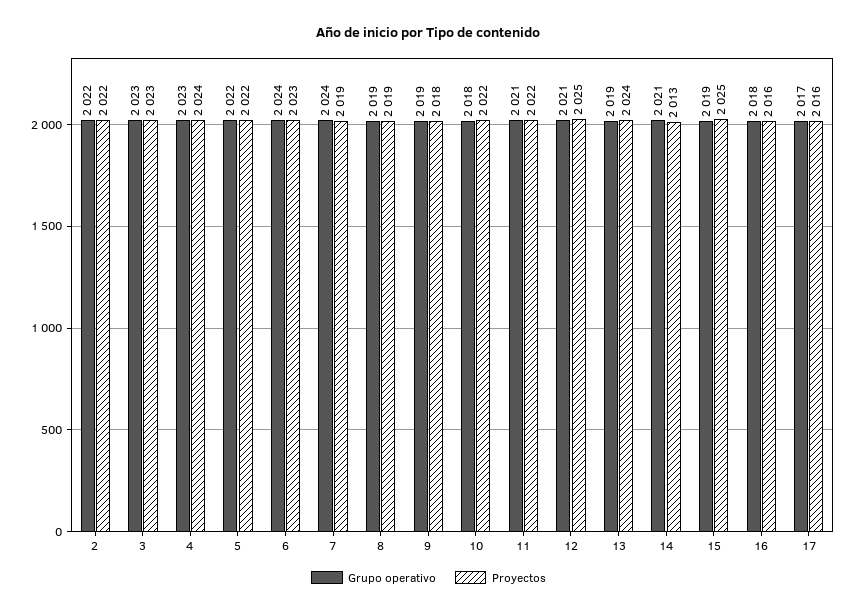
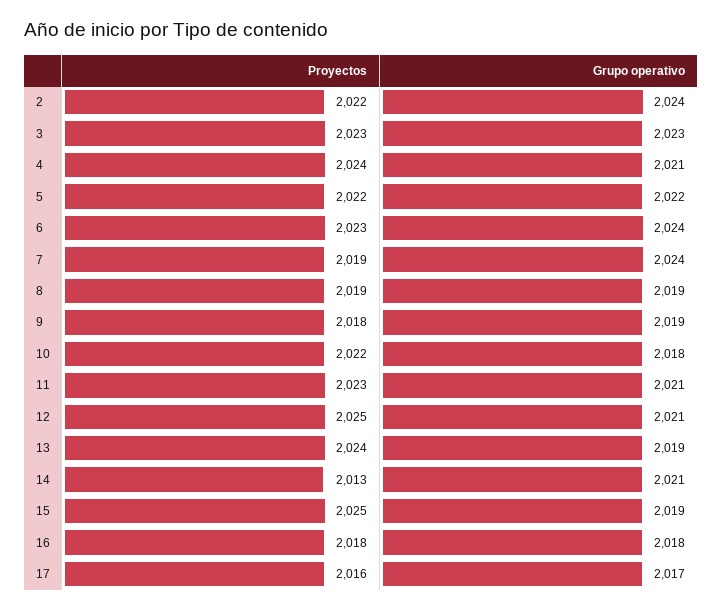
  {
    "Grupo operativo": {
-     "2": 2022,
+     "2": 2024,
      "3": 2023,
-     "4": 2023,
+     "4": 2021,
      "5": 2022,
      "6": 2024,
      "7": 2024,
      "8": 2019,
      "9": 2019,
      "10": 2018,
      "11": 2021,
      "12": 2021,
      "13": 2019,
      "14": 2021,
      "15": 2019,
      "16": 2018,
      "17": 2017
    },
    "Proyectos": {
      "2": 2022,
      "3": 2023,
      "4": 2024,
      "5": 2022,
      "6": 2023,
      "7": 2019,
      "8": 2019,
      "9": 2018,
      "10": 2022,
-     "11": 2022,
+     "11": 2023,
      "12": 2025,
      "13": 2024,
      "14": 2013,
      "15": 2025,
-     "16": 2016,
+     "16": 2018,
      "17": 2016
    }
  }

